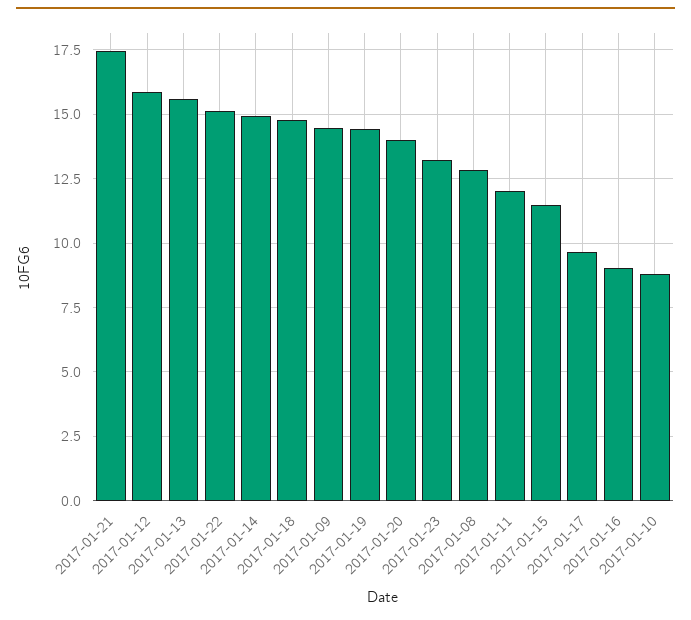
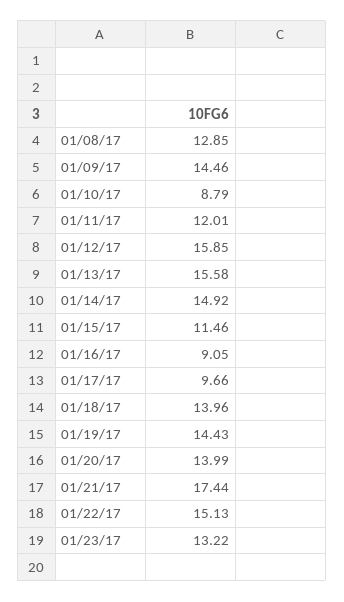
  {
    "2017-01-21": 17.44,
    "2017-01-12": 15.85,
    "2017-01-13": 15.58,
    "2017-01-22": 15.13,
    "2017-01-14": 14.92,
-   "2017-01-18": 14.75,
+   "2017-01-18": 13.96,
    "2017-01-09": 14.46,
    "2017-01-19": 14.43,
    "2017-01-20": 13.99,
    "2017-01-23": 13.22,
    "2017-01-08": 12.85,
    "2017-01-11": 12.01,
    "2017-01-15": 11.46,
    "2017-01-17": 9.66,
    "2017-01-16": 9.05,
    "2017-01-10": 8.79
  }

